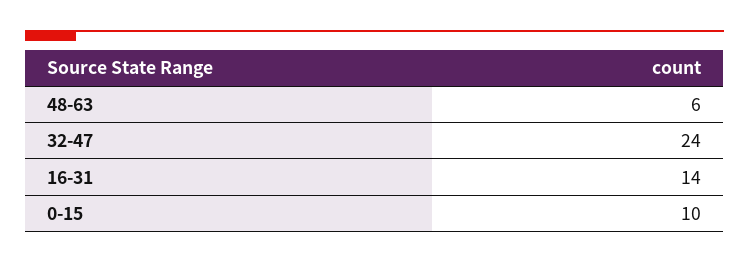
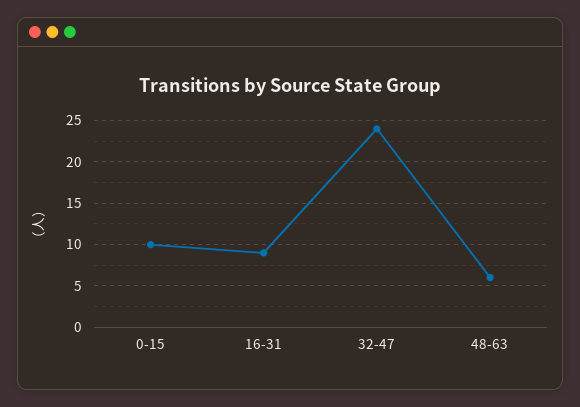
  {
    "48-63": 6,
    "32-47": 24,
-   "16-31": 14,
+   "16-31": 9,
    "0-15": 10
  }

